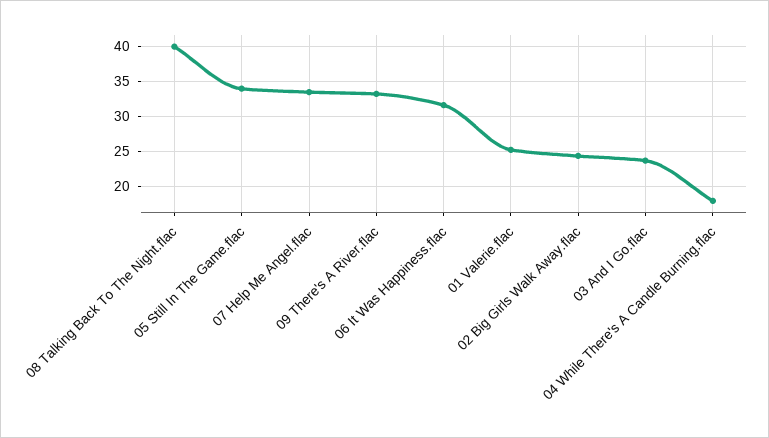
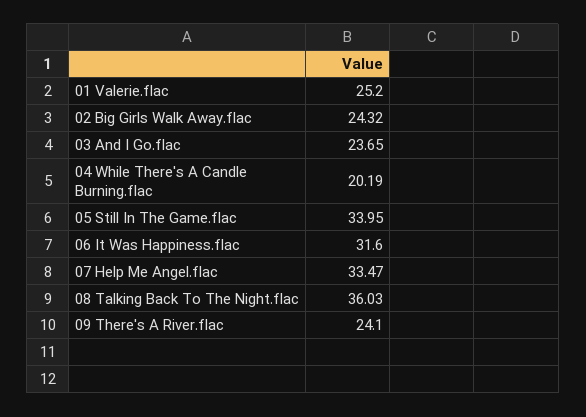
  {
-   "08 Talking Back To The Night.flac": 40,
+   "08 Talking Back To The Night.flac": 36.03,
    "05 Still In The Game.flac": 33.95,
    "07 Help Me Angel.flac": 33.47,
-   "09 There's A River.flac": 33,
+   "09 There's A River.flac": 24.1,
    "06 It Was Happiness.flac": 31.6,
    "01 Valerie.flac": 25.2,
    "02 Big Girls Walk Away.flac": 24.32,
    "03 And I Go.flac": 23.65,
-   "04 While There's A Candle Burning.flac": 18
+   "04 While There's A Candle Burning.flac": 20.19
  }

